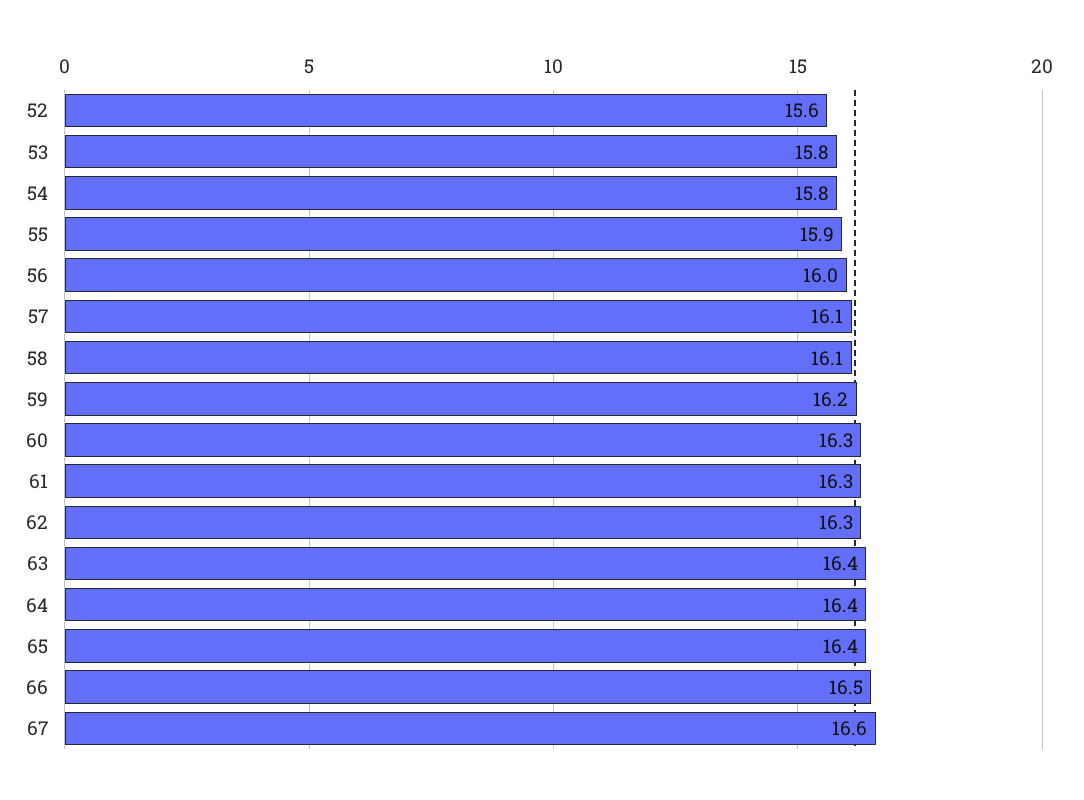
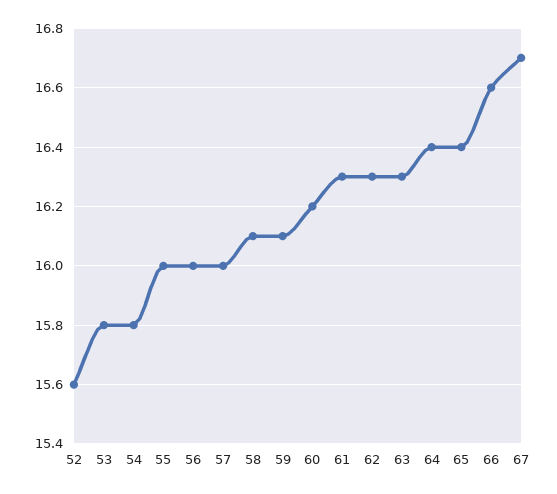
  {
    "52": 15.6,
    "53": 15.8,
    "54": 15.8,
-   "55": 15.9,
+   "55": 16,
    "56": 16,
-   "57": 16.1,
+   "57": 16,
    "58": 16.1,
-   "59": 16.2,
+   "59": 16.1,
-   "60": 16.3,
+   "60": 16.2,
    "61": 16.3,
    "62": 16.3,
-   "63": 16.4,
+   "63": 16.3,
    "64": 16.4,
    "65": 16.4,
-   "66": 16.5,
+   "66": 16.6,
-   "67": 16.6
+   "67": 16.7
  }

